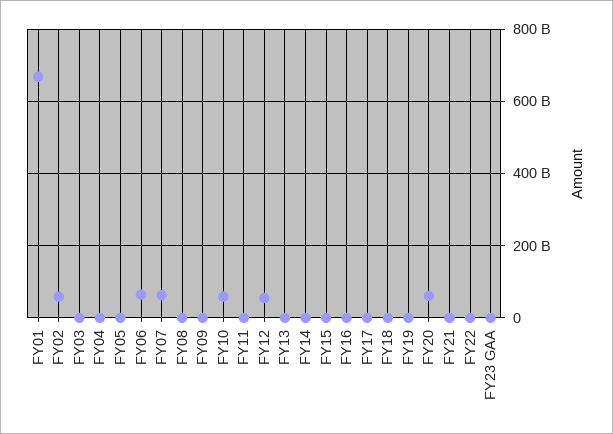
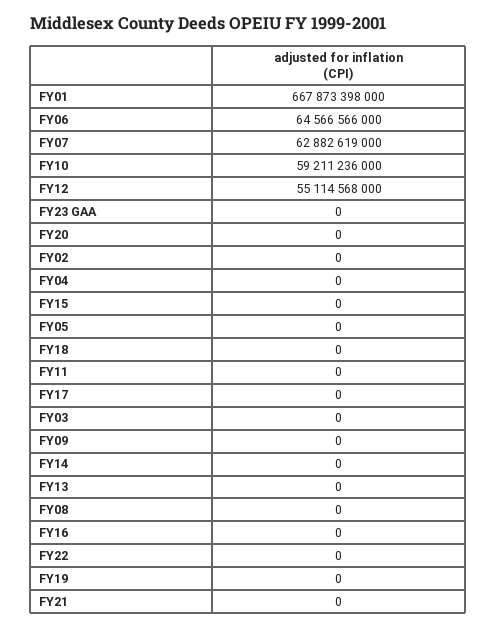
  {
    "FY01": 667873398000,
-   "FY02": 60000000000,
+   "FY02": 0,
    "FY03": 0,
    "FY04": 0,
    "FY05": 0,
    "FY06": 64566566000,
    "FY07": 62882619000,
    "FY08": 0,
    "FY09": 0,
    "FY10": 59211236000,
    "FY11": 0,
    "FY12": 55114568000,
    "FY13": 0,
    "FY14": 0,
    "FY15": 0,
    "FY16": 0,
    "FY17": 0,
    "FY18": 0,
    "FY19": 0,
-   "FY20": 60000000000,
+   "FY20": 0,
    "FY21": 0,
    "FY22": 0,
    "FY23 GAA": 0
  }

